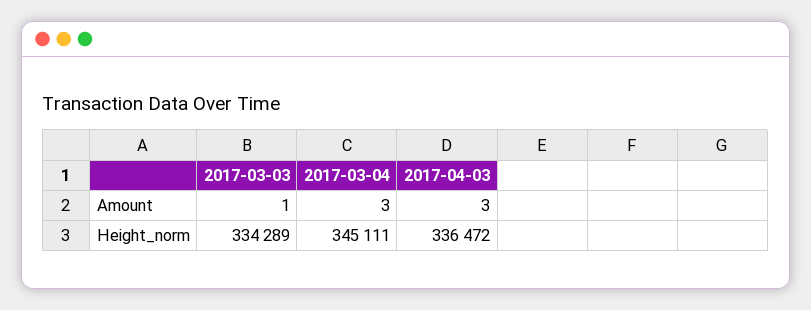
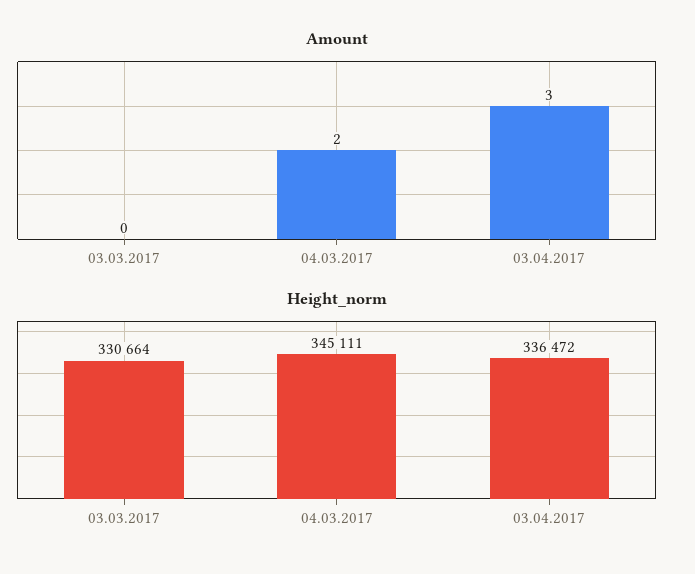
  {
    "Amount": {
-     "2017-03-03": 1,
+     "2017-03-03": 0,
-     "2017-03-04": 3,
+     "2017-03-04": 2,
      "2017-04-03": 3
    },
    "Height_norm": {
-     "2017-03-03": 334289,
+     "2017-03-03": 330664,
      "2017-03-04": 345111,
      "2017-04-03": 336472
    }
  }

